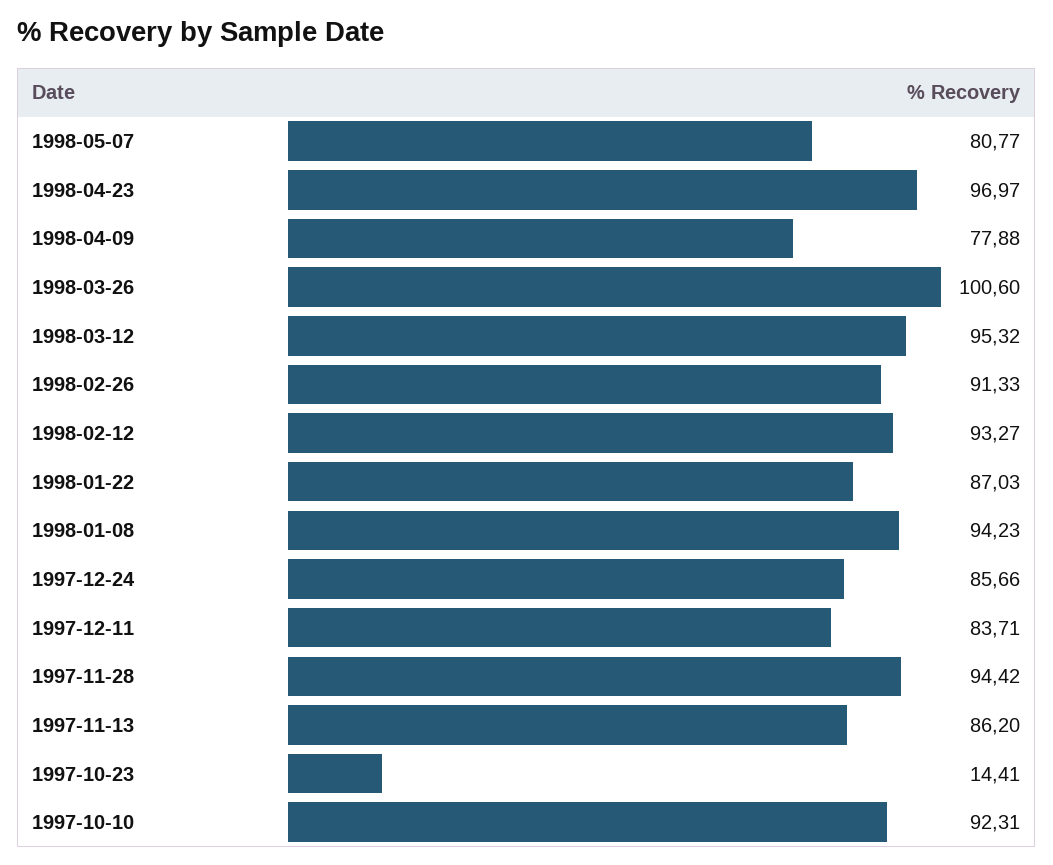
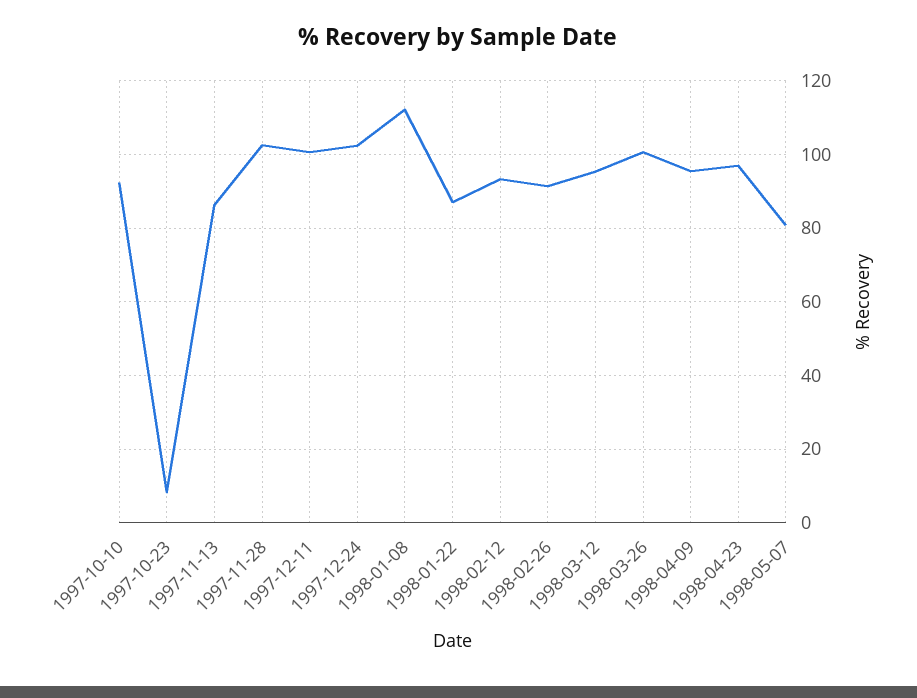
  {
    "1998-05-07": 80.77,
    "1998-04-23": 96.97,
-   "1998-04-09": 77.88,
+   "1998-04-09": 96,
    "1998-03-26": 100.6,
    "1998-03-12": 95.32,
    "1998-02-26": 91.33,
    "1998-02-12": 93.27,
    "1998-01-22": 87.03,
-   "1998-01-08": 94.23,
+   "1998-01-08": 112,
-   "1997-12-24": 85.66,
+   "1997-12-24": 102,
-   "1997-12-11": 83.71,
+   "1997-12-11": 100,
-   "1997-11-28": 94.42,
+   "1997-11-28": 102,
    "1997-11-13": 86.2,
-   "1997-10-23": 14.41,
+   "1997-10-23": 8,
    "1997-10-10": 92.31
  }

